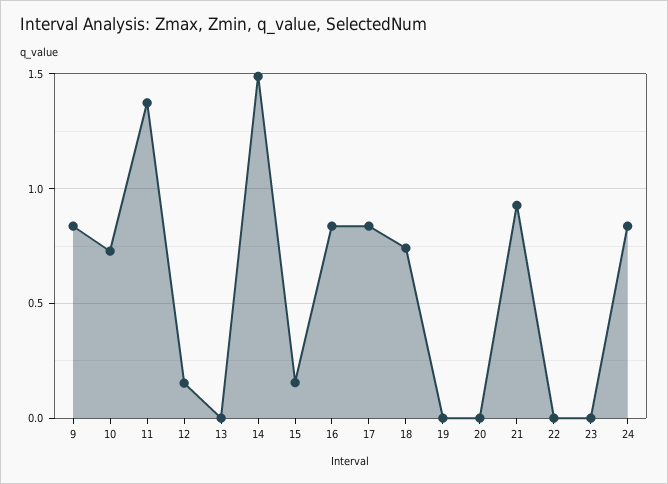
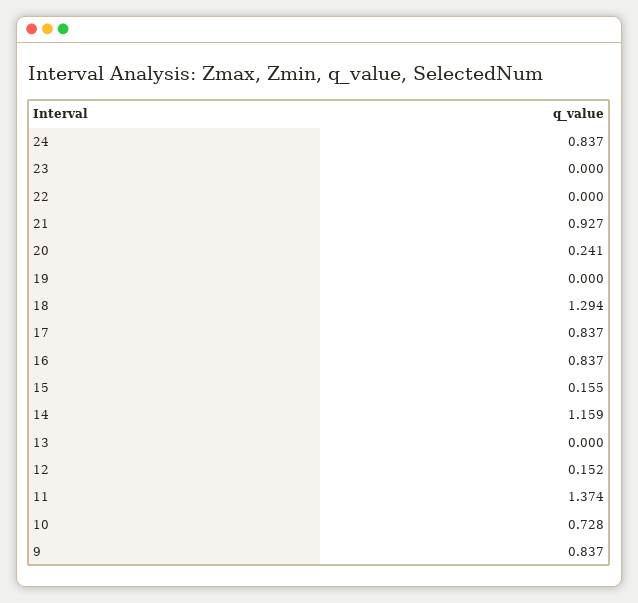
  {
    "9": 0.837,
    "10": 0.728,
    "11": 1.374,
    "12": 0.152,
    "13": 0,
-   "14": 1.5,
+   "14": 1.159,
    "15": 0.155,
    "16": 0.837,
    "17": 0.837,
-   "18": 0.75,
+   "18": 1.294,
    "19": 0,
-   "20": 0,
+   "20": 0.241,
    "21": 0.927,
    "22": 0,
    "23": 0,
    "24": 0.837
  }

